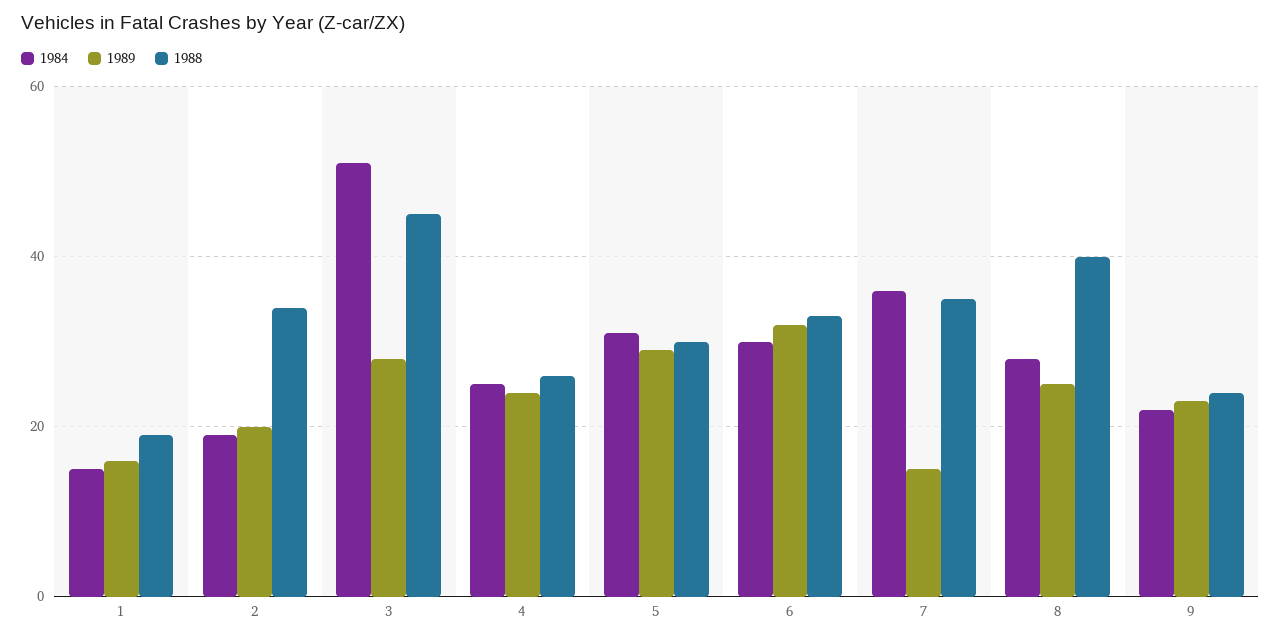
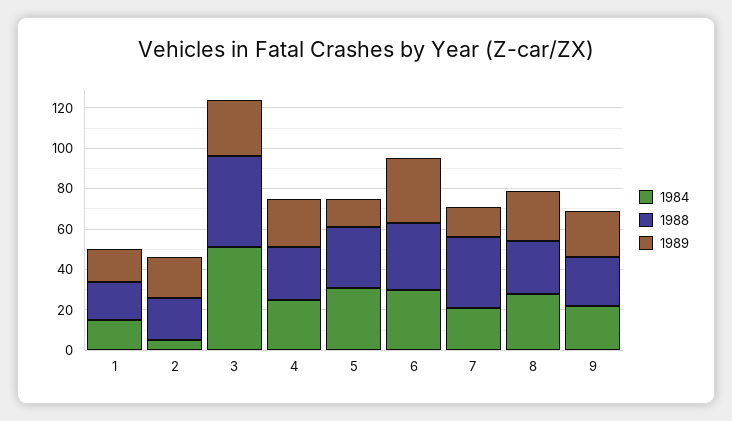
  {
    "1984": {
      "1": 15,
-     "2": 20,
+     "2": 5,
      "3": 50,
      "4": 25,
      "5": 30,
      "6": 30,
-     "7": 35,
+     "7": 20,
      "8": 30,
      "9": 20
    },
    "1989": {
      "1": 15,
      "2": 20,
      "3": 30,
      "4": 25,
-     "5": 30,
+     "5": 15,
      "6": 30,
      "7": 15,
      "8": 25,
      "9": 25
    },
    "1988": {
      "1": 20,
-     "2": 35,
+     "2": 20,
      "3": 45,
      "4": 25,
      "5": 30,
      "6": 35,
      "7": 35,
-     "8": 40,
+     "8": 25,
      "9": 25
    }
  }

